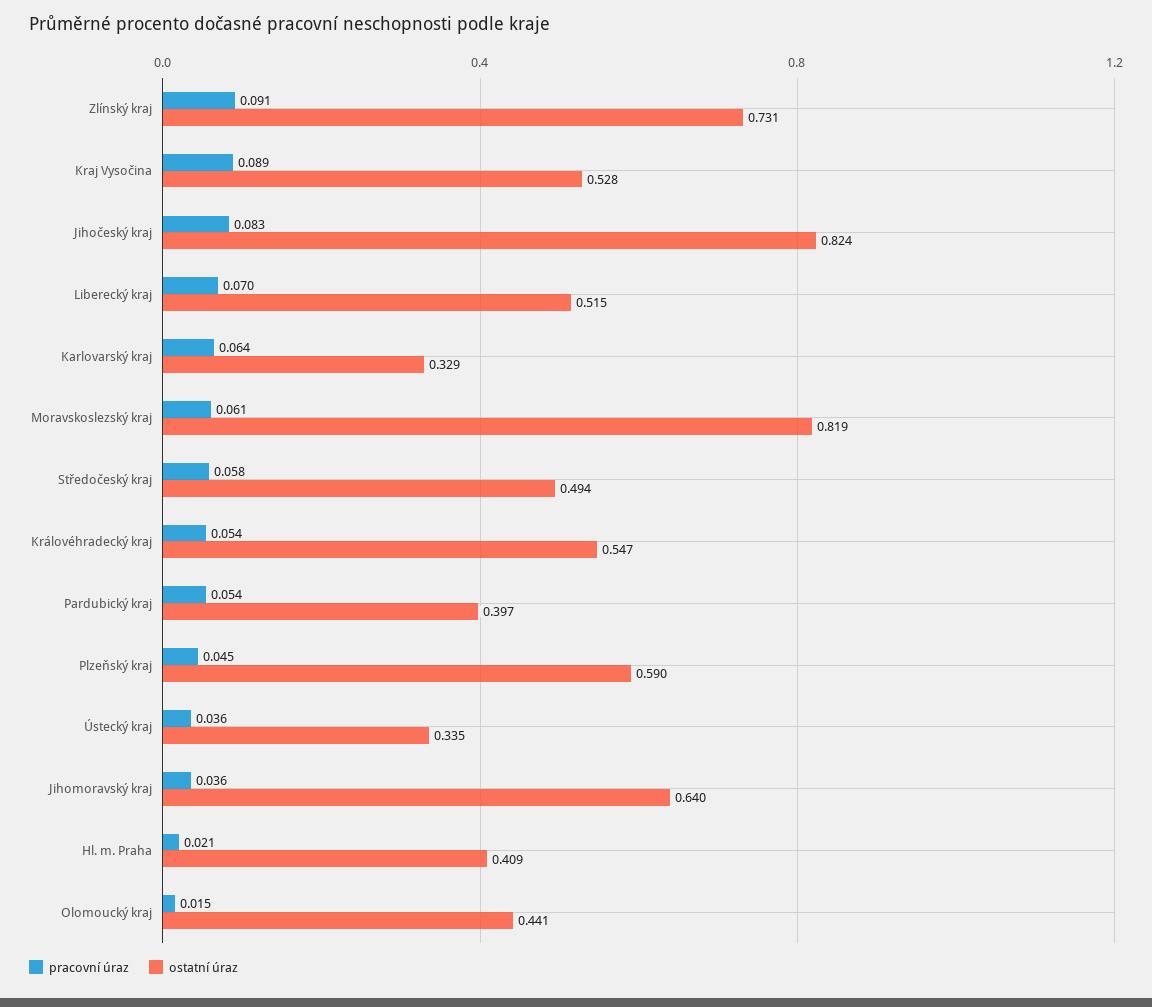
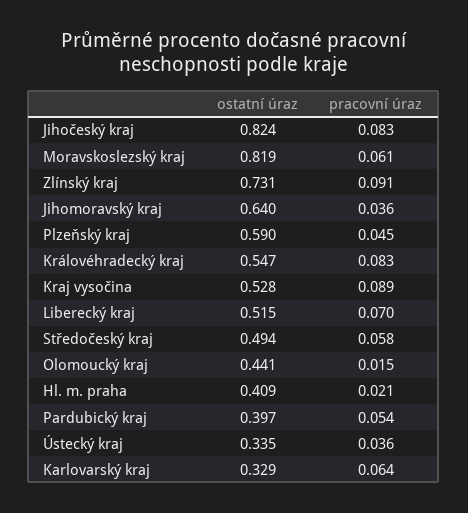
  {
    "pracovní úraz": {
      "Zlínský kraj": 0.091,
      "Kraj Vysočina": 0.089,
      "Jihočeský kraj": 0.083,
      "Liberecký kraj": 0.07,
      "Karlovarský kraj": 0.064,
      "Moravskoslezský kraj": 0.061,
      "Středočeský kraj": 0.058,
-     "Královéhradecký kraj": 0.054,
+     "Královéhradecký kraj": 0.083,
      "Pardubický kraj": 0.054,
      "Plzeňský kraj": 0.045,
      "Ústecký kraj": 0.036,
      "Jihomoravský kraj": 0.036,
      "Hl. m. Praha": 0.021,
      "Olomoucký kraj": 0.015
    },
    "ostatní úraz": {
      "Zlínský kraj": 0.731,
      "Kraj Vysočina": 0.528,
      "Jihočeský kraj": 0.824,
      "Liberecký kraj": 0.515,
      "Karlovarský kraj": 0.329,
      "Moravskoslezský kraj": 0.819,
      "Středočeský kraj": 0.494,
      "Královéhradecký kraj": 0.547,
      "Pardubický kraj": 0.397,
      "Plzeňský kraj": 0.59,
      "Ústecký kraj": 0.335,
      "Jihomoravský kraj": 0.64,
      "Hl. m. Praha": 0.409,
      "Olomoucký kraj": 0.441
    }
  }

